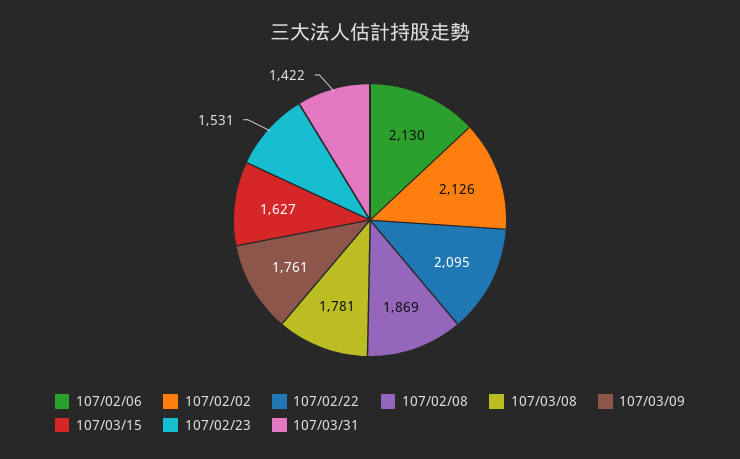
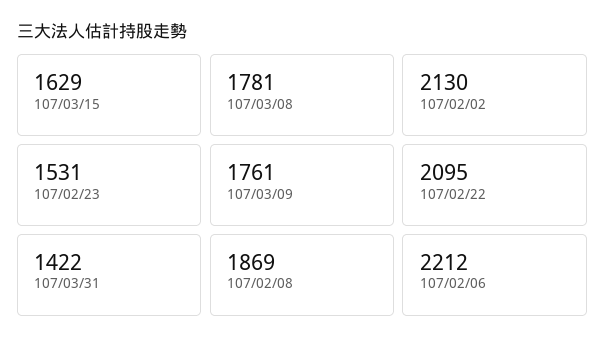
  {
-   "107/02/06": 2130,
+   "107/02/06": 2212,
-   "107/02/02": 2126,
+   "107/02/02": 2130,
    "107/02/22": 2095,
    "107/02/08": 1869,
    "107/03/08": 1781,
    "107/03/09": 1761,
-   "107/03/15": 1627,
+   "107/03/15": 1629,
    "107/02/23": 1531,
    "107/03/31": 1422
  }

